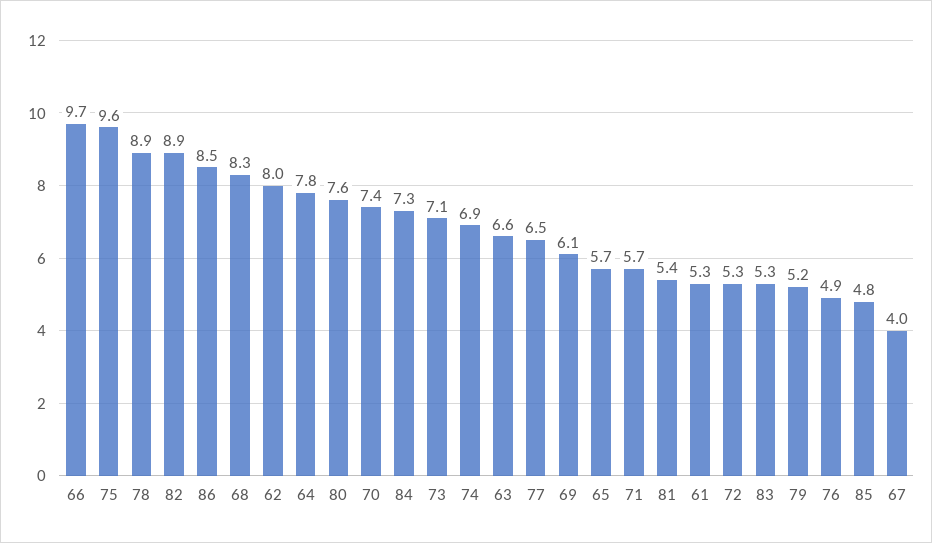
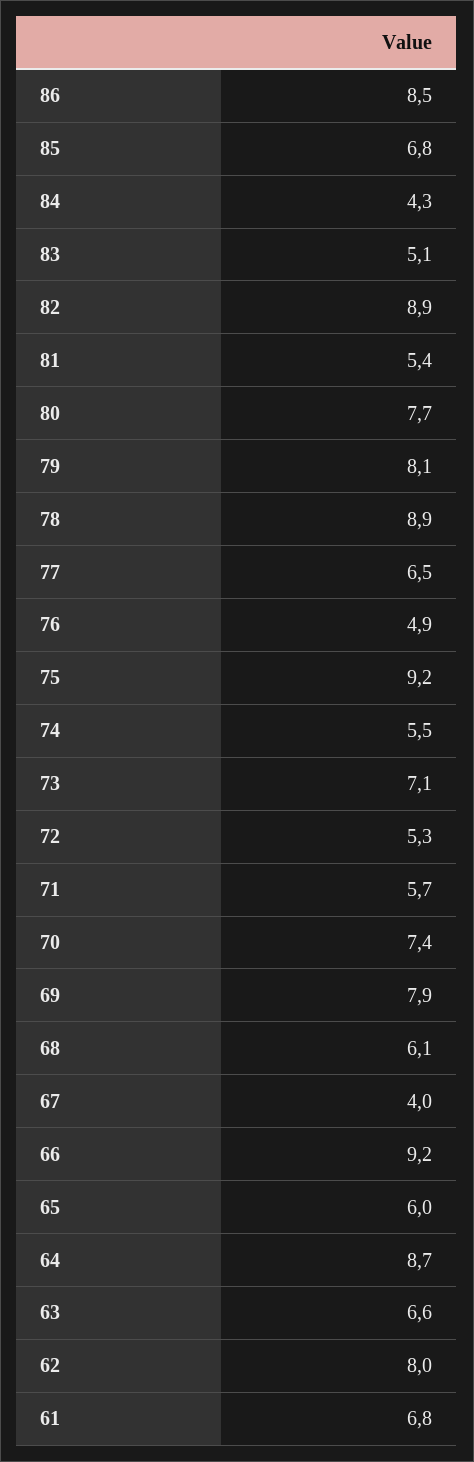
  {
-   "66": 9.7,
+   "66": 9.2,
-   "75": 9.6,
+   "75": 9.2,
    "78": 8.9,
    "82": 8.9,
    "86": 8.5,
-   "68": 8.3,
+   "68": 6.1,
    "62": 8,
-   "64": 7.8,
+   "64": 8.7,
-   "80": 7.6,
+   "80": 7.7,
    "70": 7.4,
-   "84": 7.3,
+   "84": 4.3,
    "73": 7.1,
-   "74": 6.9,
+   "74": 5.5,
    "63": 6.6,
    "77": 6.5,
-   "69": 6.1,
+   "69": 7.9,
-   "65": 5.7,
+   "65": 6,
    "71": 5.7,
    "81": 5.4,
-   "61": 5.3,
+   "61": 6.8,
    "72": 5.3,
-   "83": 5.3,
+   "83": 5.1,
-   "79": 5.2,
+   "79": 8.1,
    "76": 4.9,
-   "85": 4.8,
+   "85": 6.8,
    "67": 4
  }

